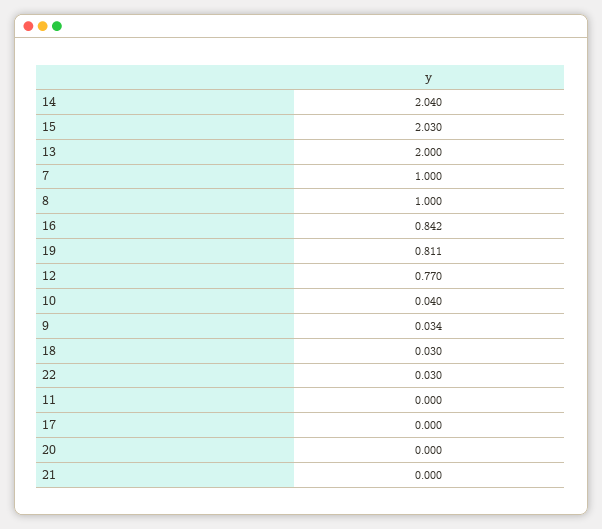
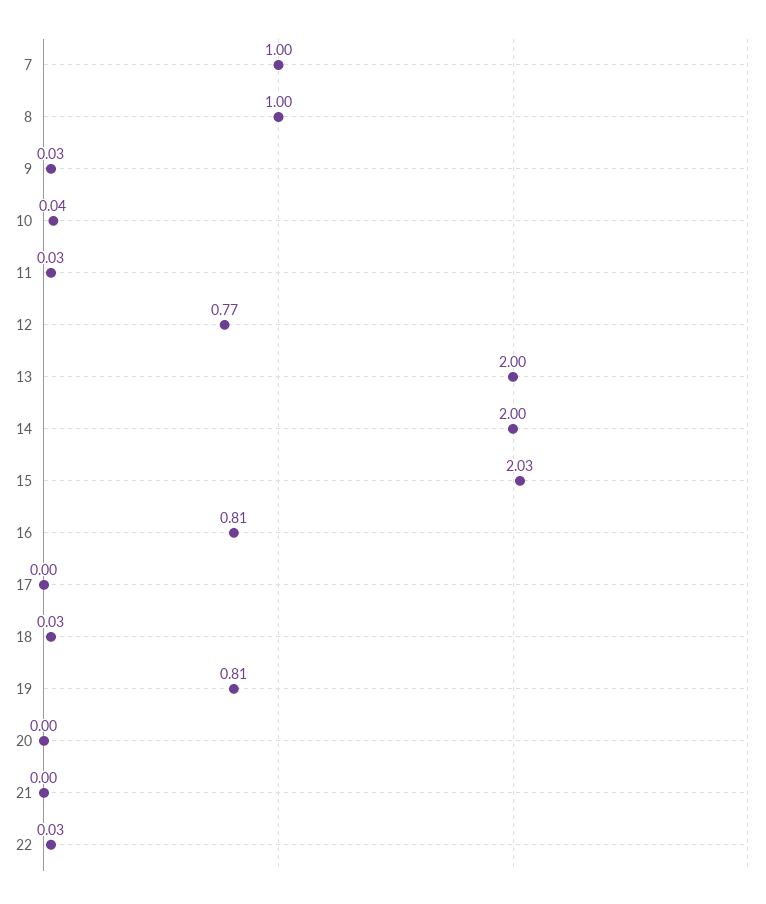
  {
-   "14": 2.04,
+   "14": 2,
    "15": 2.03,
    "13": 2,
    "7": 1,
    "8": 1,
-   "16": 0.842,
+   "16": 0.81,
    "19": 0.811,
    "12": 0.77,
    "10": 0.04,
    "9": 0.034,
    "18": 0.03,
    "22": 0.03,
-   "11": 0,
+   "11": 0.03,
    "17": 0,
    "20": 0,
    "21": 0
  }

